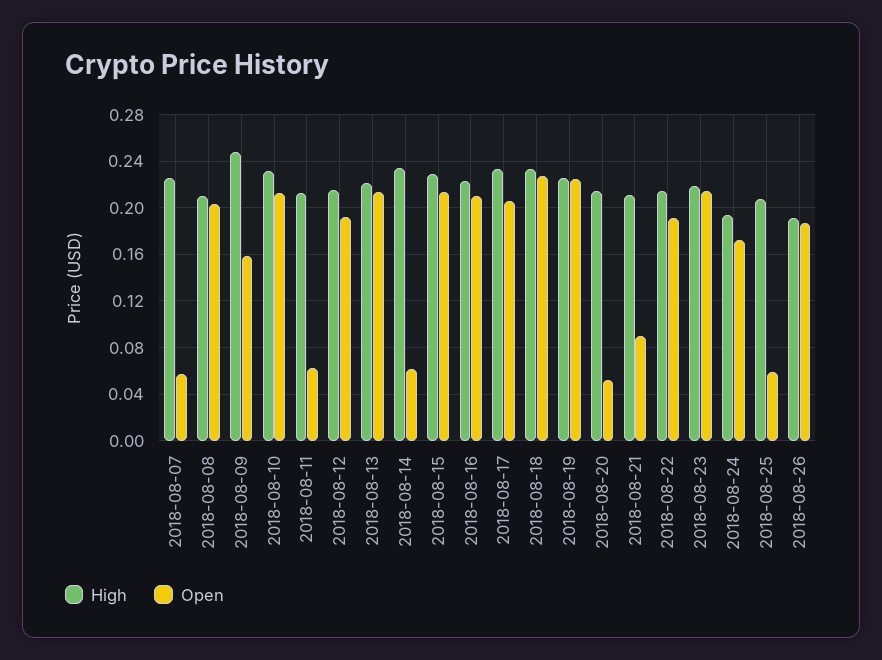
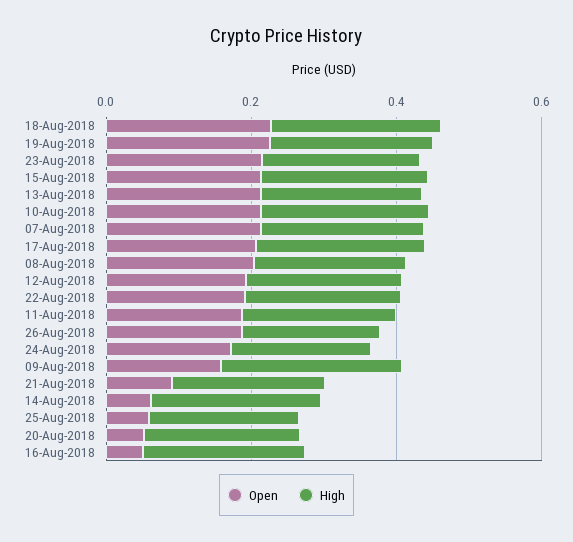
  {
    "High": {
      "2018-08-07": 0.23,
      "2018-08-08": 0.21,
      "2018-08-09": 0.25,
      "2018-08-10": 0.23,
      "2018-08-11": 0.21,
      "2018-08-12": 0.22,
      "2018-08-13": 0.22,
      "2018-08-14": 0.23,
      "2018-08-15": 0.23,
      "2018-08-16": 0.22,
      "2018-08-17": 0.23,
      "2018-08-18": 0.23,
      "2018-08-19": 0.23,
      "2018-08-20": 0.21,
      "2018-08-21": 0.21,
      "2018-08-22": 0.21,
      "2018-08-23": 0.22,
      "2018-08-24": 0.19,
      "2018-08-25": 0.21,
      "2018-08-26": 0.19
    },
    "Open": {
-     "2018-08-07": 0.06,
+     "2018-08-07": 0.2,
      "2018-08-08": 0.2,
      "2018-08-09": 0.16,
      "2018-08-10": 0.21,
-     "2018-08-11": 0.06,
+     "2018-08-11": 0.2,
      "2018-08-12": 0.19,
      "2018-08-13": 0.21,
      "2018-08-14": 0.06,
      "2018-08-15": 0.21,
-     "2018-08-16": 0.21,
+     "2018-08-16": 0.05,
      "2018-08-17": 0.21,
      "2018-08-18": 0.23,
      "2018-08-19": 0.23,
      "2018-08-20": 0.05,
      "2018-08-21": 0.09,
      "2018-08-22": 0.19,
      "2018-08-23": 0.21,
      "2018-08-24": 0.17,
      "2018-08-25": 0.06,
      "2018-08-26": 0.19
    }
  }

